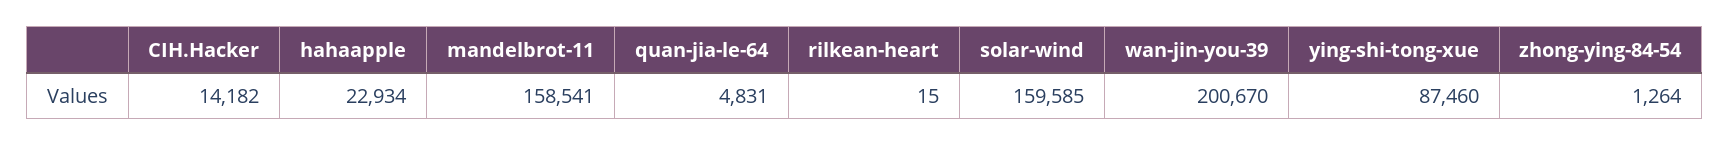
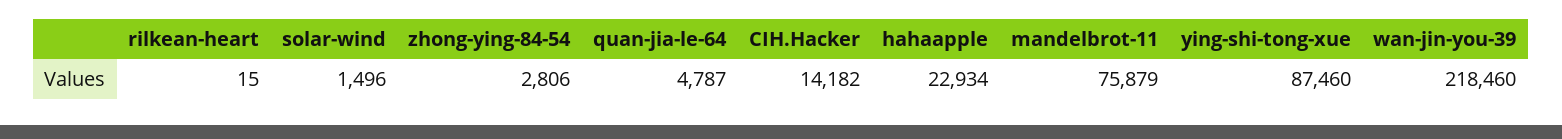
  {
    "CIH.Hacker": 14182,
    "hahaapple": 22934,
-   "mandelbrot-11": 158541,
+   "mandelbrot-11": 75879,
-   "quan-jia-le-64": 4831,
+   "quan-jia-le-64": 4787,
    "rilkean-heart": 15,
-   "solar-wind": 159585,
+   "solar-wind": 1496,
-   "wan-jin-you-39": 200670,
+   "wan-jin-you-39": 218460,
    "ying-shi-tong-xue": 87460,
-   "zhong-ying-84-54": 1264
+   "zhong-ying-84-54": 2806
  }

